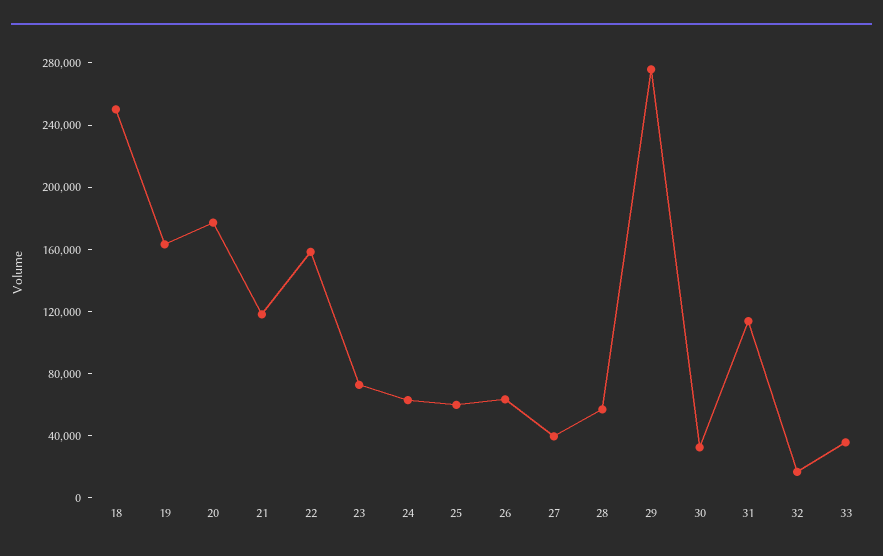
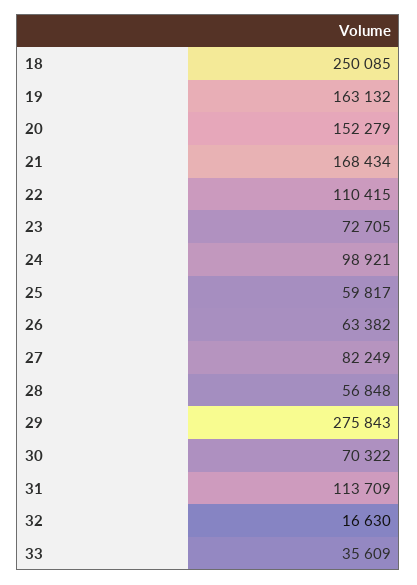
  {
    "18": 250085,
    "19": 163132,
-   "20": 180000,
+   "20": 152279,
-   "21": 120000,
+   "21": 168434,
-   "22": 160000,
+   "22": 110415,
    "23": 72705,
-   "24": 60000,
+   "24": 98921,
    "25": 59817,
    "26": 63382,
-   "27": 40000,
+   "27": 82249,
    "28": 56848,
    "29": 275843,
-   "30": 30000,
+   "30": 70322,
    "31": 113709,
    "32": 16630,
    "33": 35609
  }

